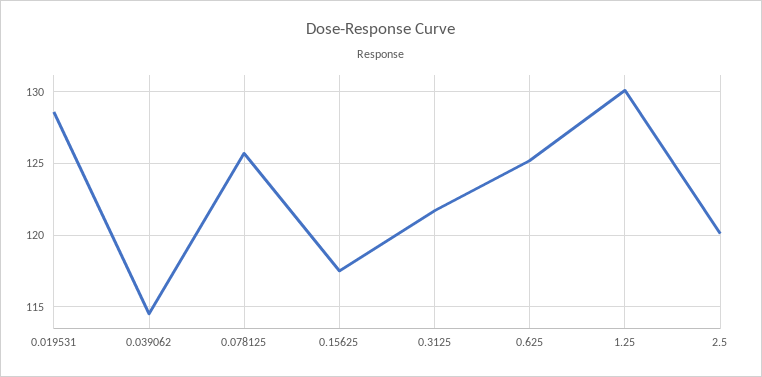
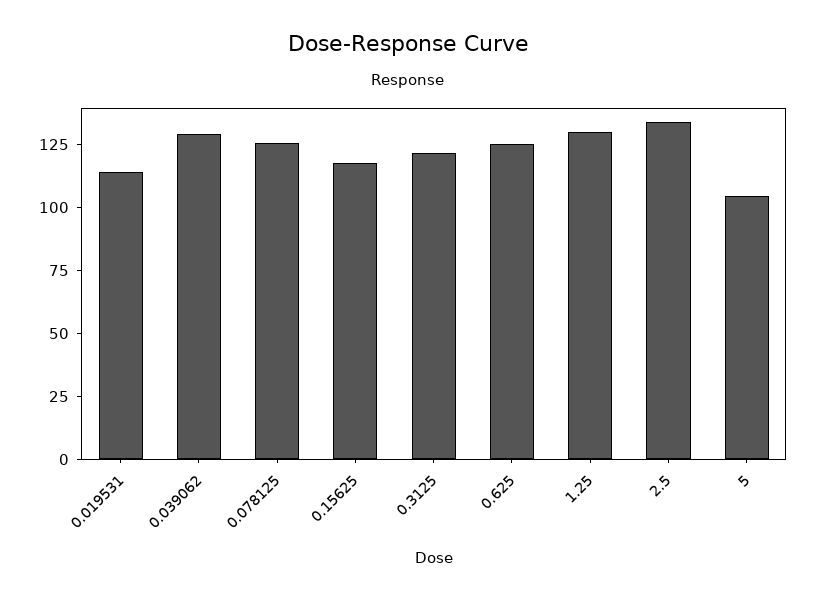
  {
-   "0.019531": 128.5,
+   "0.019531": 115,
-   "0.039062": 114.5,
+   "0.039062": 130,
    "0.078125": 125.5,
    "0.15625": 117.5,
    "0.3125": 121.5,
    "0.625": 125,
    "1.25": 130,
-   "2.5": 120
+   "2.5": 135,
+   "5": 105
  }

